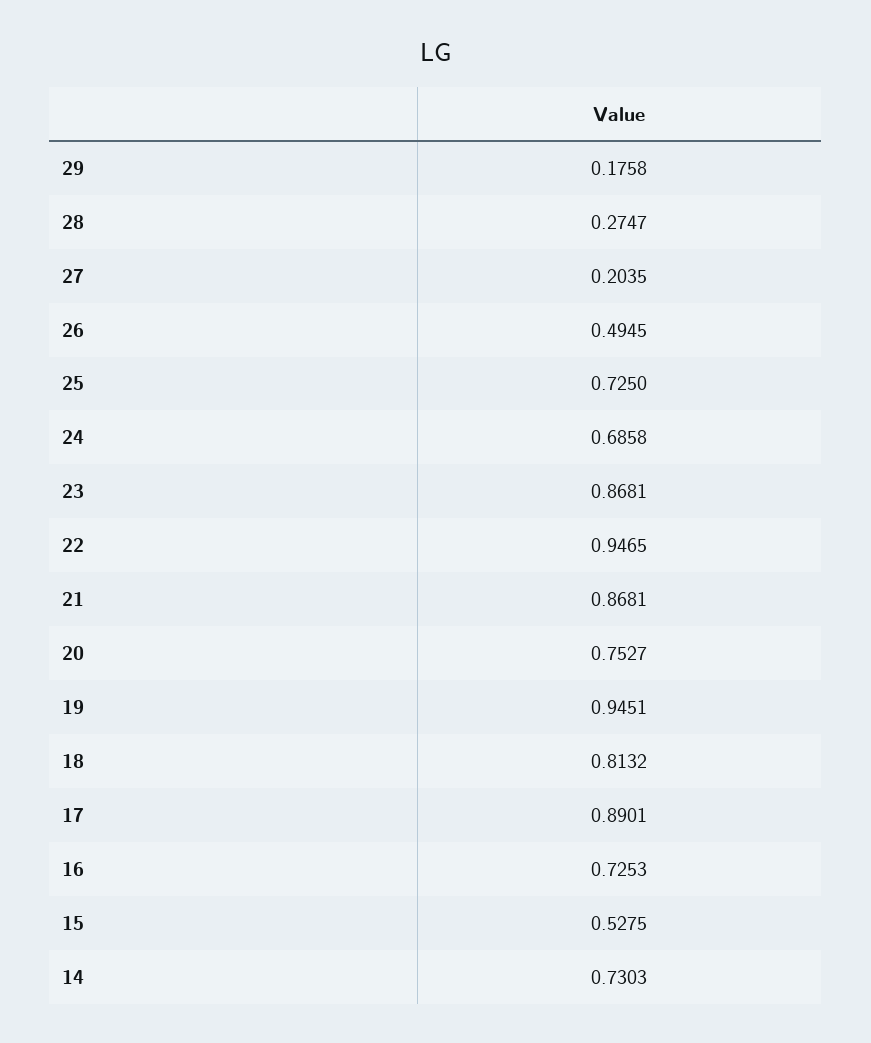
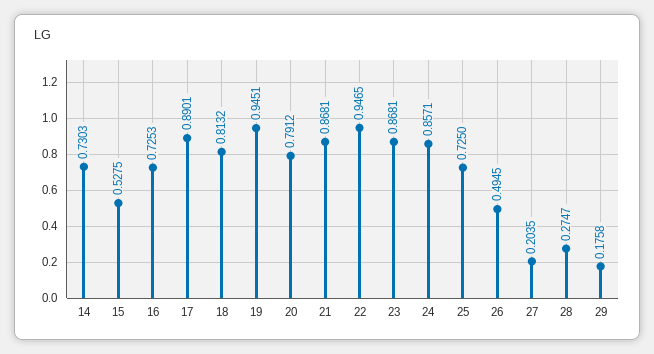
  {
    "29": 0.1758,
    "28": 0.2747,
    "27": 0.2035,
    "26": 0.4945,
    "25": 0.725,
-   "24": 0.6858,
+   "24": 0.8571,
    "23": 0.8681,
    "22": 0.9465,
    "21": 0.8681,
-   "20": 0.7527,
+   "20": 0.7912,
    "19": 0.9451,
    "18": 0.8132,
    "17": 0.8901,
    "16": 0.7253,
    "15": 0.5275,
    "14": 0.7303
  }

